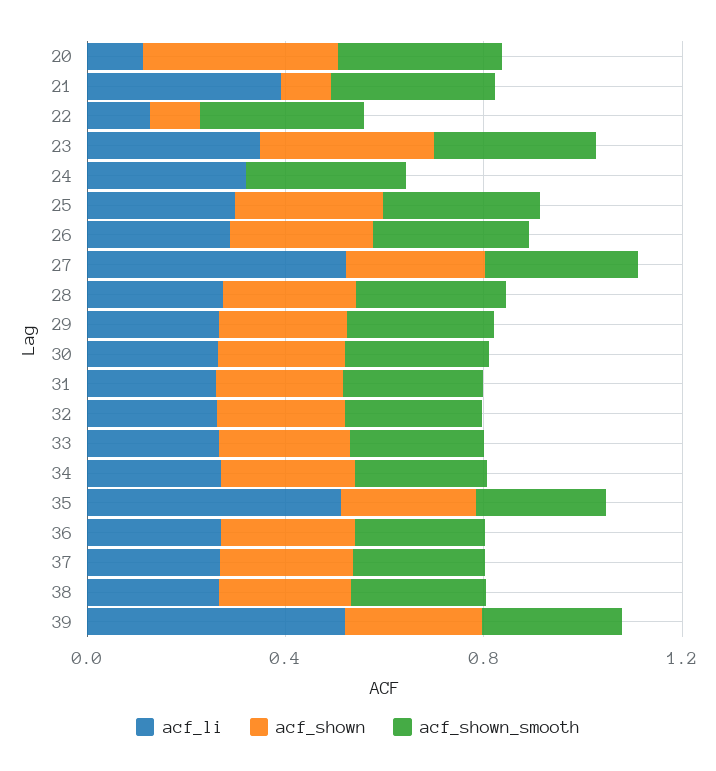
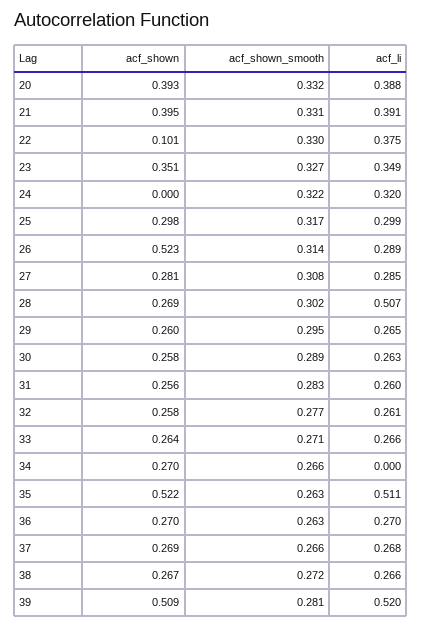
  {
    "acf_li": {
-     "20": 0.1,
+     "20": 0.388,
      "21": 0.391,
-     "22": 0.1,
+     "22": 0.375,
      "23": 0.349,
      "24": 0.32,
      "25": 0.299,
      "26": 0.289,
-     "27": 0.5,
+     "27": 0.285,
-     "28": 0.3,
+     "28": 0.507,
      "29": 0.265,
      "30": 0.263,
      "31": 0.26,
      "32": 0.261,
      "33": 0.266,
-     "34": 0.3,
+     "34": 0,
      "35": 0.511,
      "36": 0.27,
      "37": 0.268,
      "38": 0.266,
      "39": 0.52
    },
    "acf_shown": {
      "20": 0.393,
-     "21": 0.1,
+     "21": 0.395,
      "22": 0.101,
      "23": 0.351,
      "24": 0,
      "25": 0.298,
-     "26": 0.3,
+     "26": 0.523,
      "27": 0.281,
      "28": 0.269,
      "29": 0.26,
      "30": 0.258,
      "31": 0.256,
      "32": 0.258,
      "33": 0.264,
      "34": 0.27,
-     "35": 0.3,
+     "35": 0.522,
      "36": 0.27,
      "37": 0.269,
      "38": 0.267,
-     "39": 0.3
+     "39": 0.509
    },
    "acf_shown_smooth": {
      "20": 0.332,
      "21": 0.331,
      "22": 0.33,
      "23": 0.327,
      "24": 0.322,
      "25": 0.317,
      "26": 0.314,
      "27": 0.308,
      "28": 0.302,
      "29": 0.295,
      "30": 0.289,
      "31": 0.283,
      "32": 0.277,
      "33": 0.271,
      "34": 0.266,
      "35": 0.263,
      "36": 0.263,
      "37": 0.266,
      "38": 0.272,
      "39": 0.281
    }
  }

